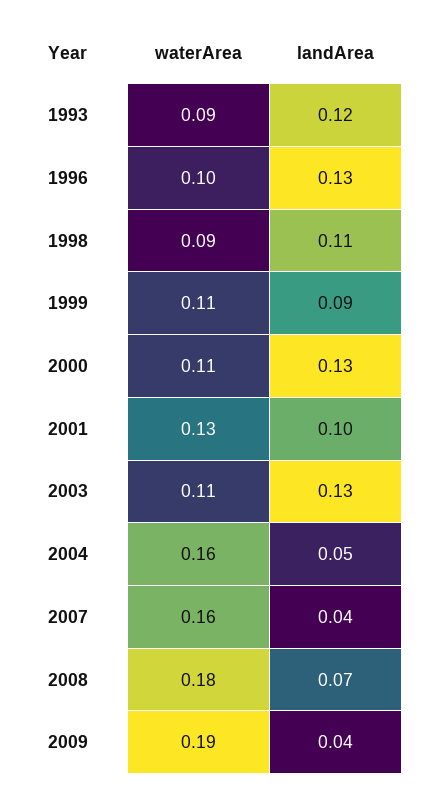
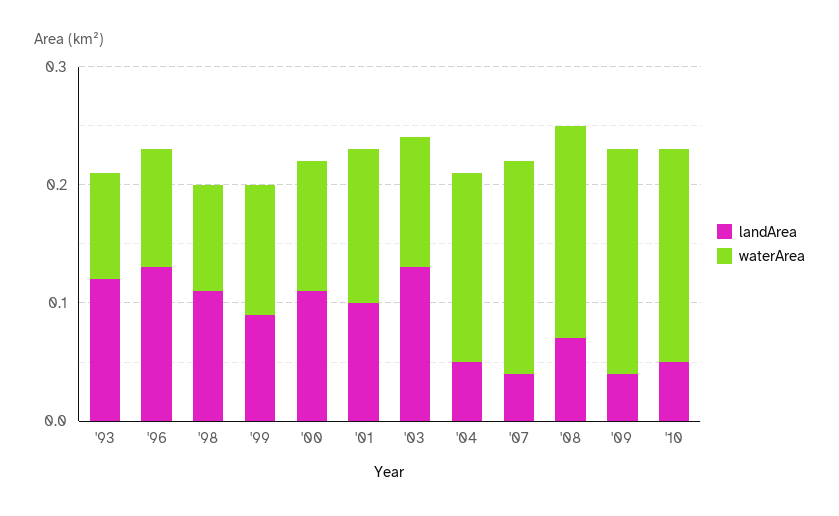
  {
    "waterArea": {
      "1993": 0.09,
      "1996": 0.1,
      "1998": 0.09,
      "1999": 0.11,
      "2000": 0.11,
      "2001": 0.13,
      "2003": 0.11,
      "2004": 0.16,
-     "2007": 0.16,
+     "2007": 0.18,
      "2008": 0.18,
-     "2009": 0.19
+     "2009": 0.19,
+     "'10": 0.18
    },
    "landArea": {
      "1993": 0.12,
      "1996": 0.13,
      "1998": 0.11,
      "1999": 0.09,
-     "2000": 0.13,
+     "2000": 0.11,
      "2001": 0.1,
      "2003": 0.13,
      "2004": 0.05,
      "2007": 0.04,
      "2008": 0.07,
-     "2009": 0.04
+     "2009": 0.04,
+     "'10": 0.05
    }
  }

